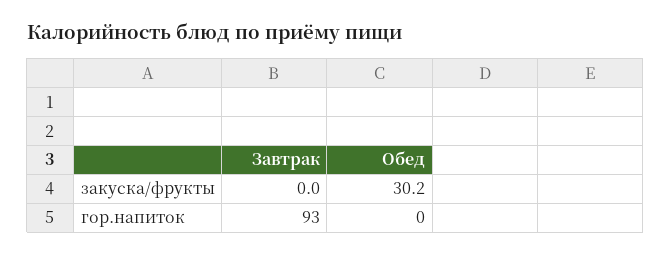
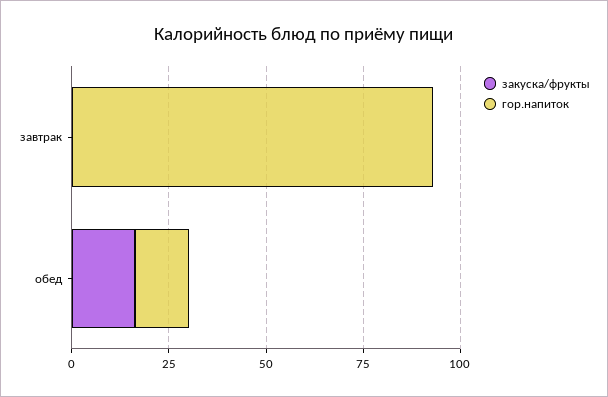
  {
    "закуска/фрукты": {
      "Завтрак": 0,
-     "Обед": 30.2
+     "Обед": 15
    },
    "гор.напиток": {
      "Завтрак": 93,
-     "Обед": 0
+     "Обед": 15
    }
  }

